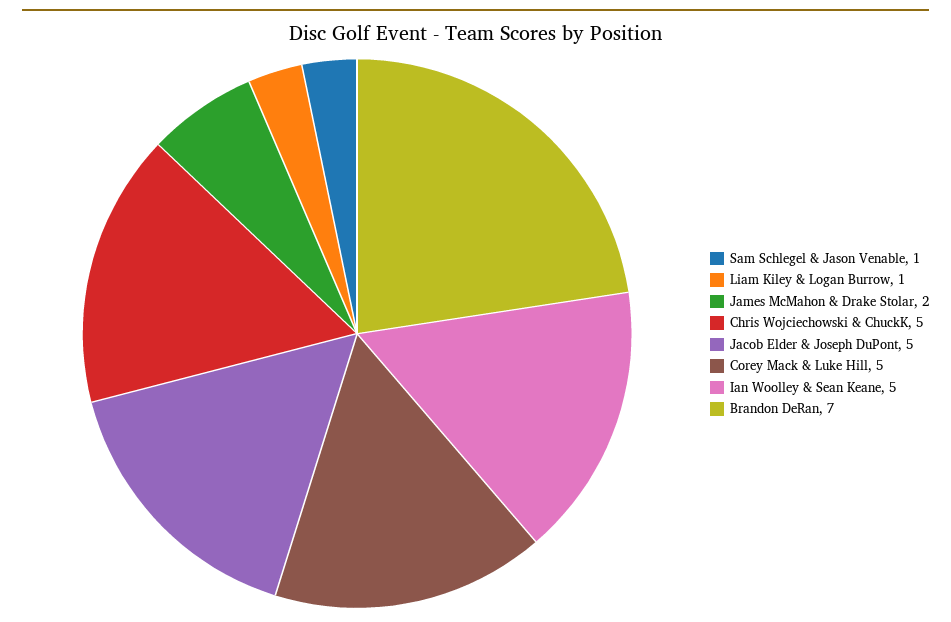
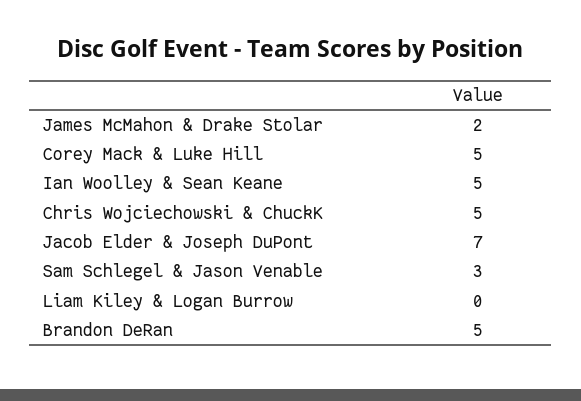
  {
-   "Sam Schlegel & Jason Venable": 1,
+   "Sam Schlegel & Jason Venable": 3,
-   "Liam Kiley & Logan Burrow": 1,
+   "Liam Kiley & Logan Burrow": 0,
    "James McMahon & Drake Stolar": 2,
    "Chris Wojciechowski & ChuckK": 5,
-   "Jacob Elder & Joseph DuPont": 5,
+   "Jacob Elder & Joseph DuPont": 7,
    "Corey Mack & Luke Hill": 5,
    "Ian Woolley & Sean Keane": 5,
-   "Brandon DeRan": 7
+   "Brandon DeRan": 5
  }

